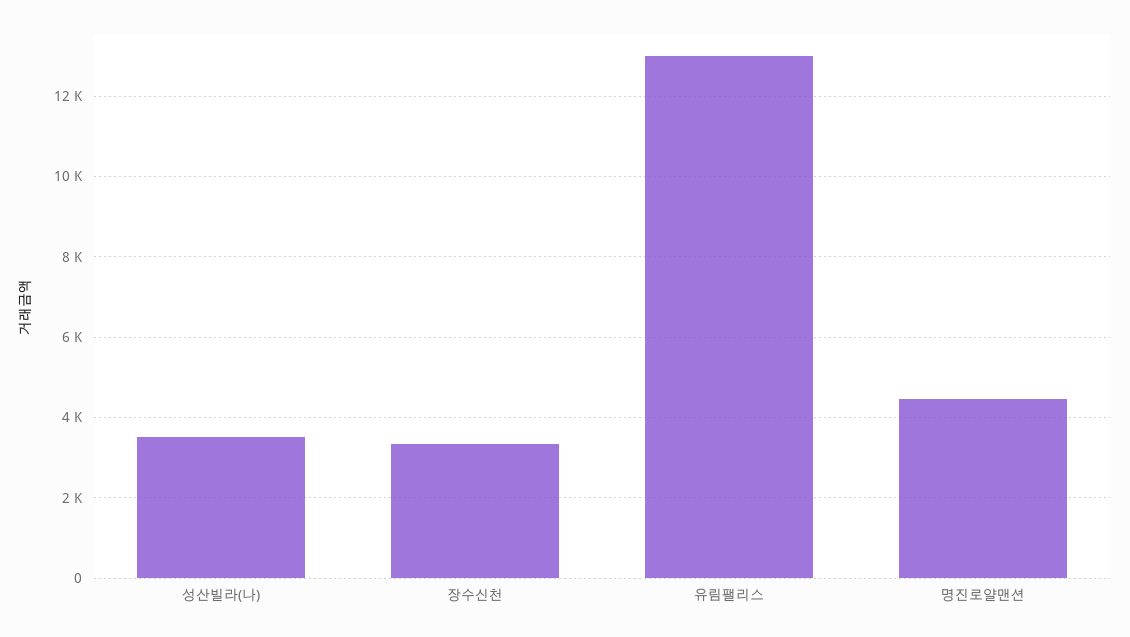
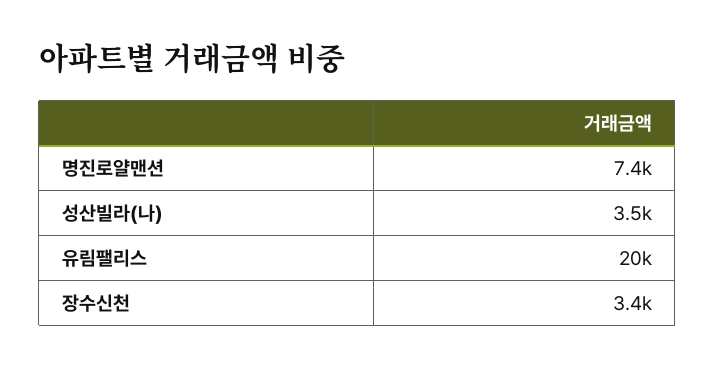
  {
    "성산빌라(나)": 3500,
    "장수신천": 3400,
-   "유림팰리스": 13000,
+   "유림팰리스": 20000,
-   "명진로얄맨션": 4400
+   "명진로얄맨션": 7400
  }

